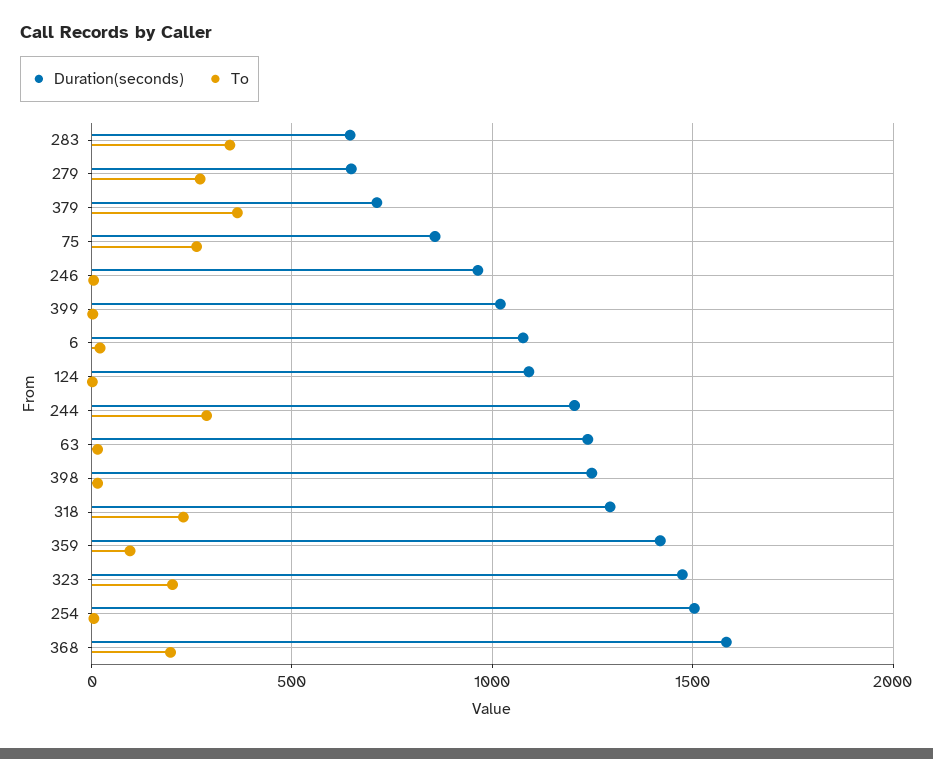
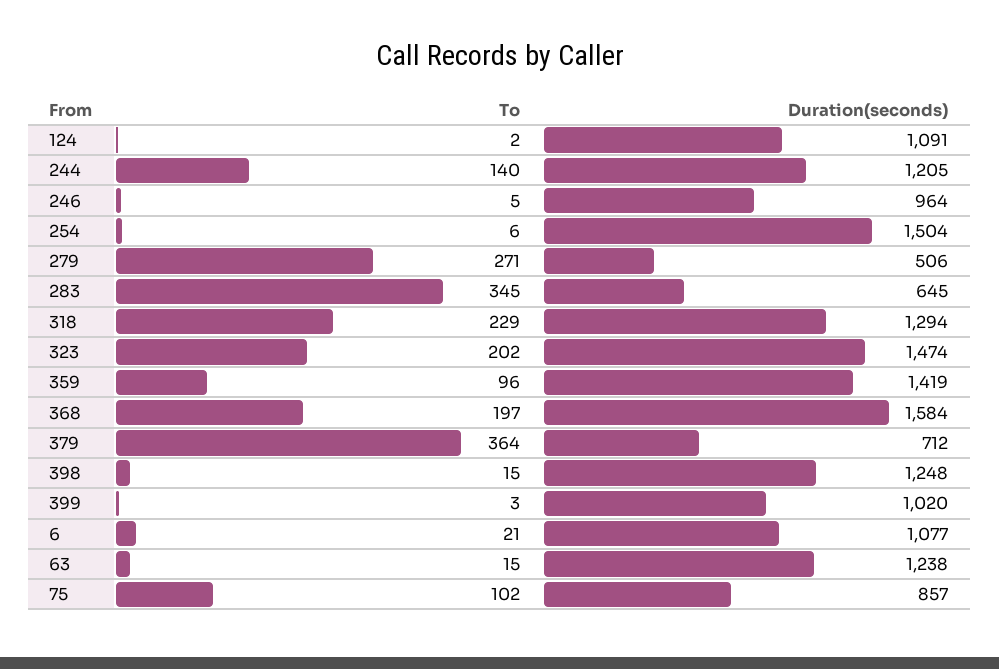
  {
    "Duration(seconds)": {
      "283": 645,
-     "279": 650,
+     "279": 506,
      "379": 712,
      "75": 857,
      "246": 964,
      "399": 1020,
      "6": 1077,
      "124": 1091,
      "244": 1205,
      "63": 1238,
      "398": 1248,
      "318": 1294,
      "359": 1419,
      "323": 1474,
      "254": 1504,
      "368": 1584
    },
    "To": {
      "283": 345,
      "279": 271,
      "379": 364,
-     "75": 250,
+     "75": 102,
      "246": 5,
      "399": 3,
      "6": 21,
      "124": 2,
-     "244": 300,
+     "244": 140,
      "63": 15,
      "398": 15,
      "318": 229,
      "359": 96,
      "323": 202,
      "254": 6,
      "368": 197
    }
  }

